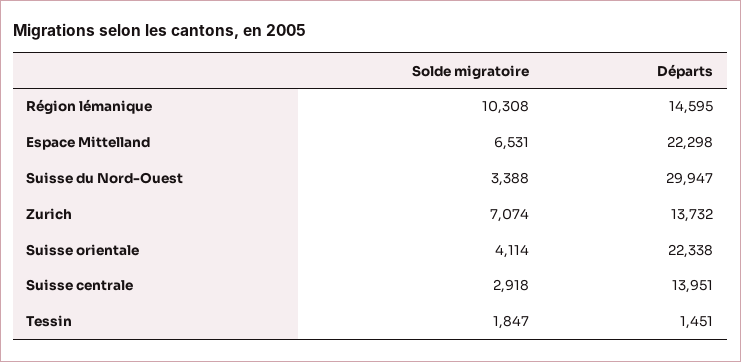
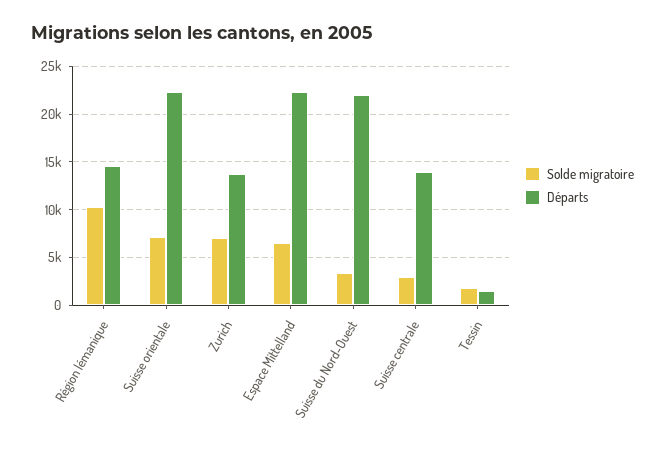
  {
    "Solde migratoire": {
      "Région lémanique": 10308,
      "Espace Mittelland": 6531,
      "Suisse du Nord-Ouest": 3388,
      "Zurich": 7074,
-     "Suisse orientale": 4114,
+     "Suisse orientale": 7000,
      "Suisse centrale": 2918,
      "Tessin": 1847
    },
    "Départs": {
      "Région lémanique": 14595,
      "Espace Mittelland": 22298,
-     "Suisse du Nord-Ouest": 29947,
+     "Suisse du Nord-Ouest": 22000,
      "Zurich": 13732,
      "Suisse orientale": 22338,
      "Suisse centrale": 13951,
      "Tessin": 1451
    }
  }

